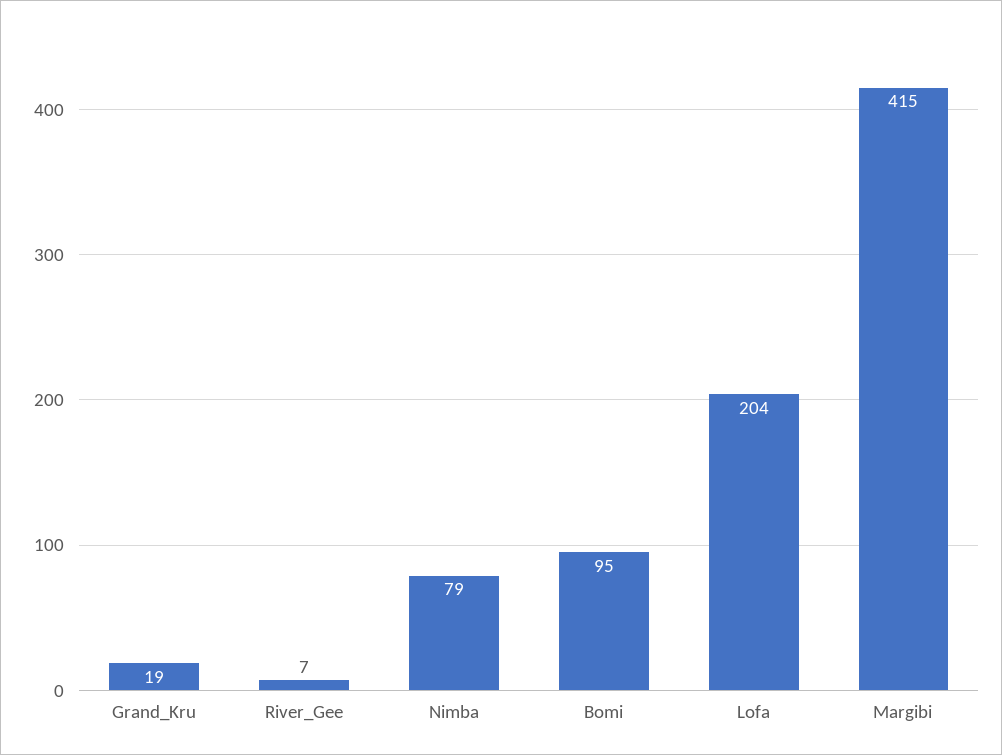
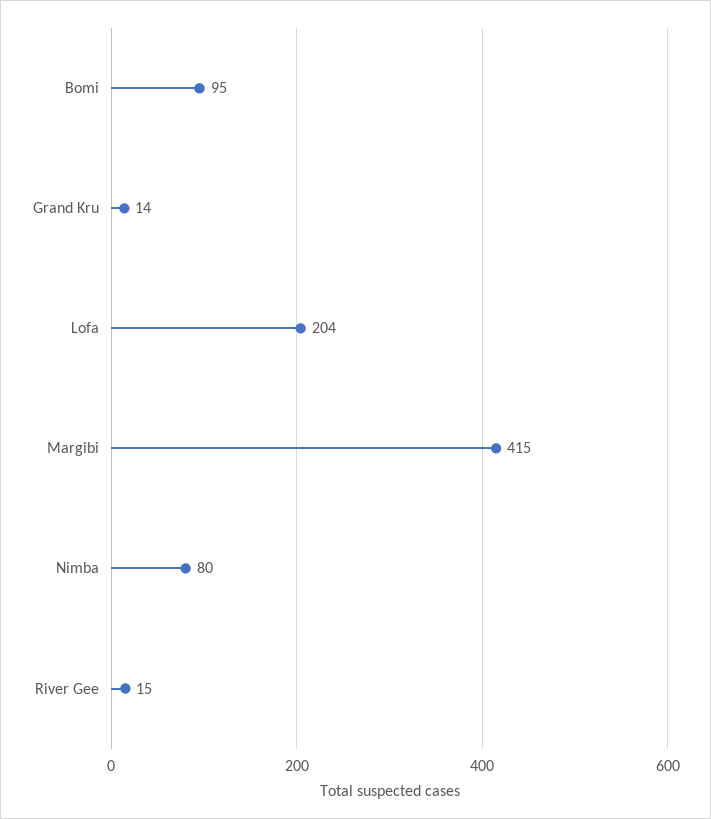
  {
-   "Grand_Kru": 19,
+   "Grand_Kru": 14,
-   "River_Gee": 7,
+   "River_Gee": 15,
-   "Nimba": 79,
+   "Nimba": 80,
    "Bomi": 95,
    "Lofa": 204,
    "Margibi": 415
  }

